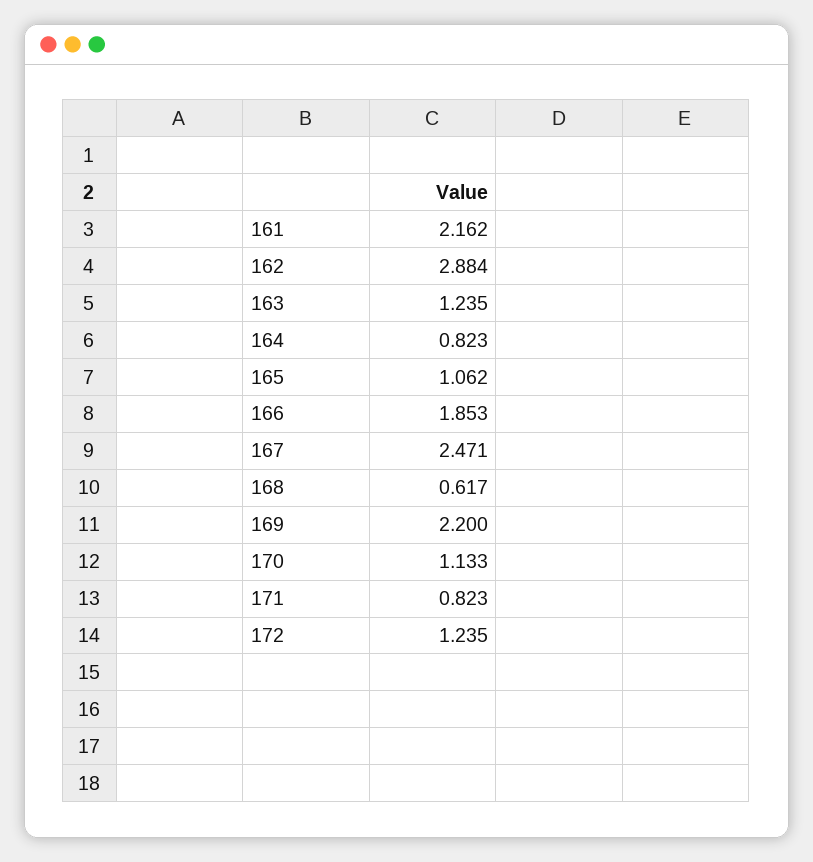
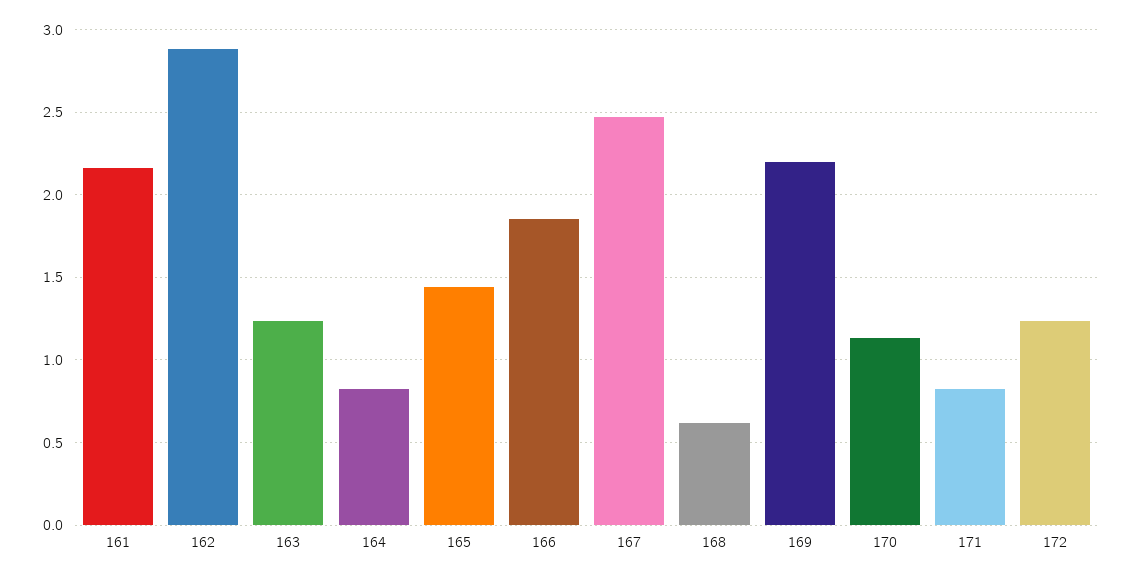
  {
    "161": 2.162,
    "162": 2.884,
    "163": 1.235,
    "164": 0.823,
-   "165": 1.062,
+   "165": 1.45,
    "166": 1.853,
    "167": 2.471,
    "168": 0.617,
    "169": 2.2,
    "170": 1.133,
    "171": 0.823,
    "172": 1.235
  }

